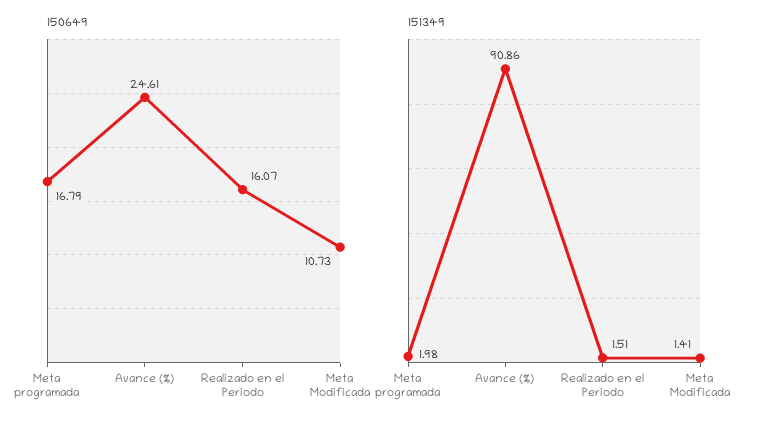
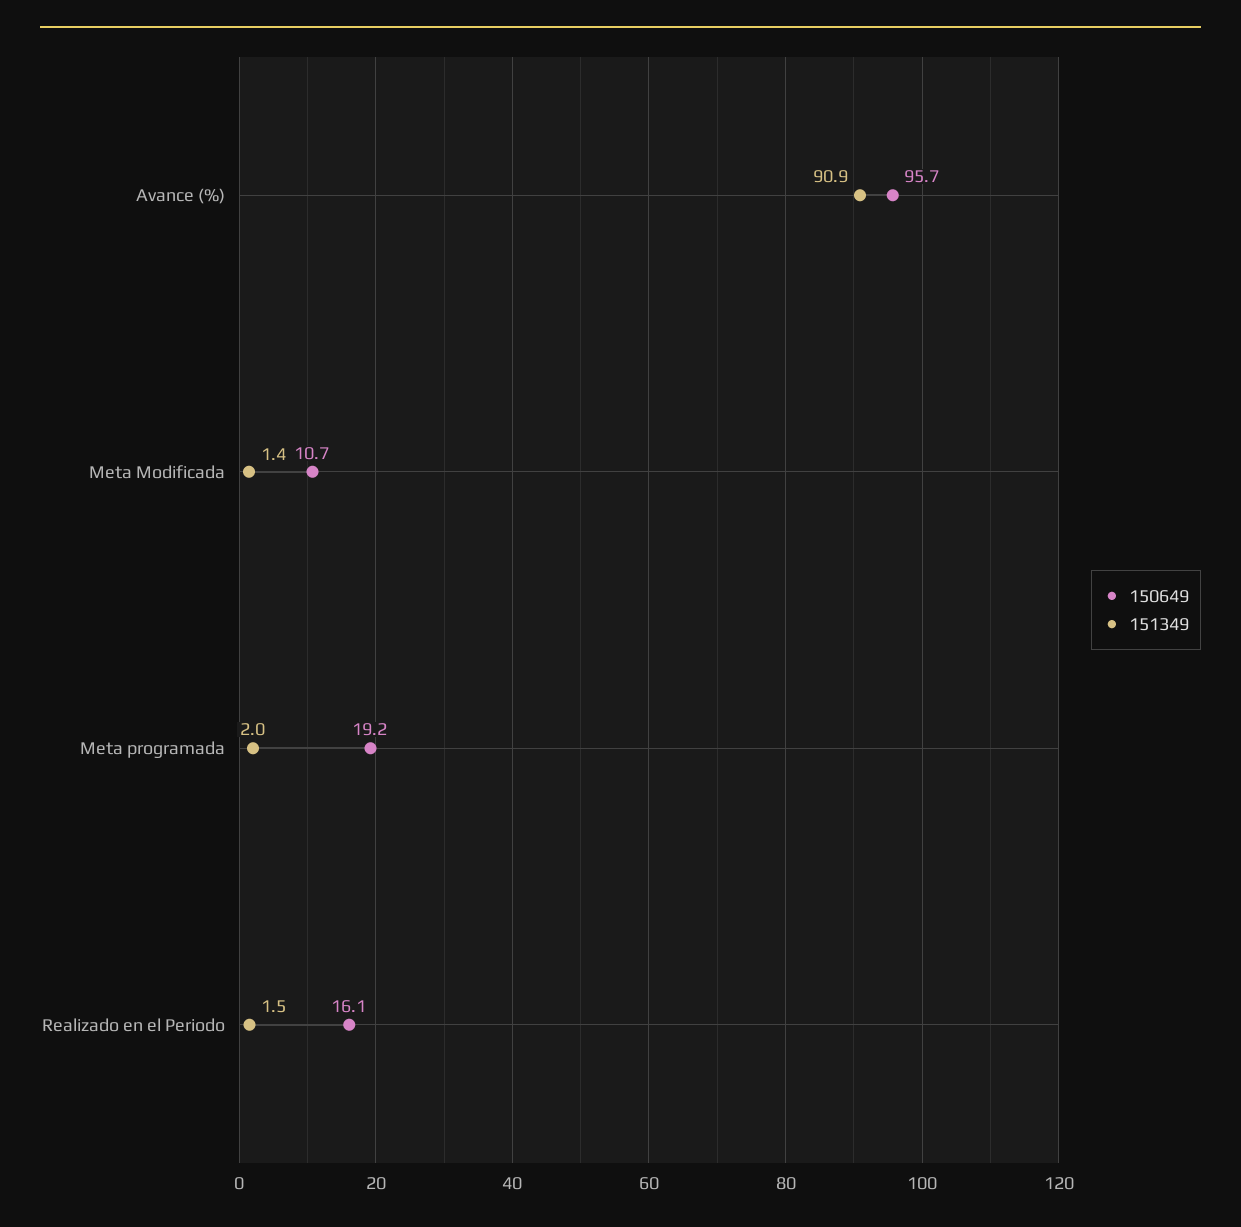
  {
    "150649": {
-     "Meta programada": 16.79,
+     "Meta programada": 19.2,
-     "Avance (%)": 24.61,
+     "Avance (%)": 95.7,
      "Realizado en el Periodo": 16.07,
      "Meta Modificada": 10.73
    },
    "151349": {
      "Meta programada": 1.98,
      "Avance (%)": 90.86,
      "Realizado en el Periodo": 1.51,
      "Meta Modificada": 1.41
    }
  }

